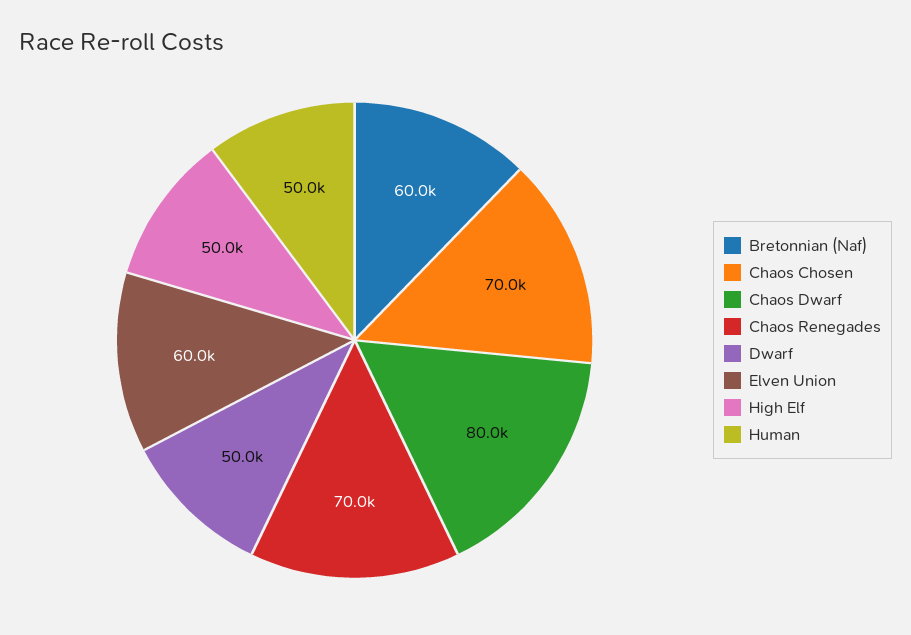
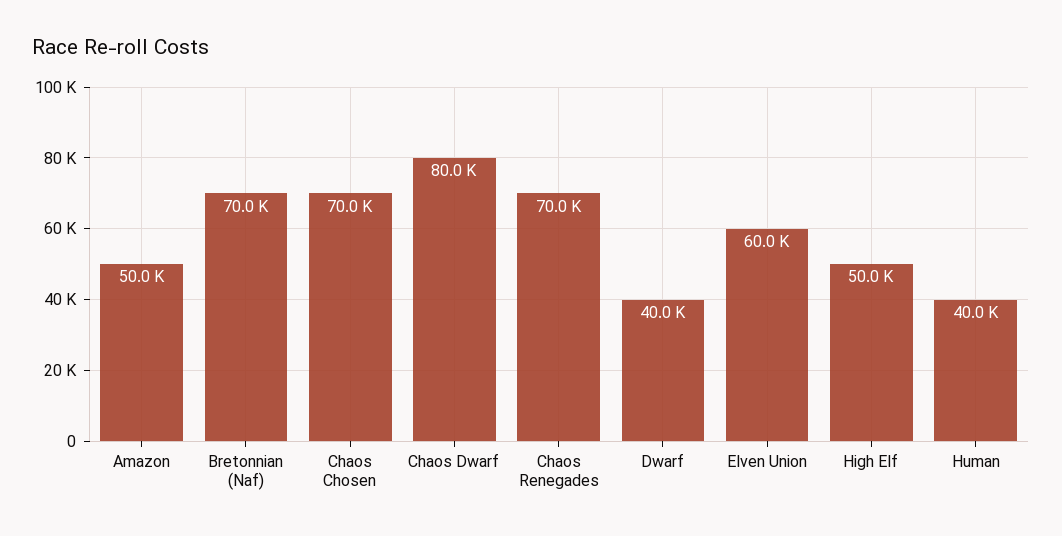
  {
-   "Bretonnian (Naf)": 60000,
+   "Bretonnian (Naf)": 70000,
    "Chaos Chosen": 70000,
    "Chaos Dwarf": 80000,
    "Chaos Renegades": 70000,
-   "Dwarf": 50000,
+   "Dwarf": 40000,
    "Elven Union": 60000,
    "High Elf": 50000,
-   "Human": 50000
+   "Human": 40000,
+   "Amazon": 50000
  }

